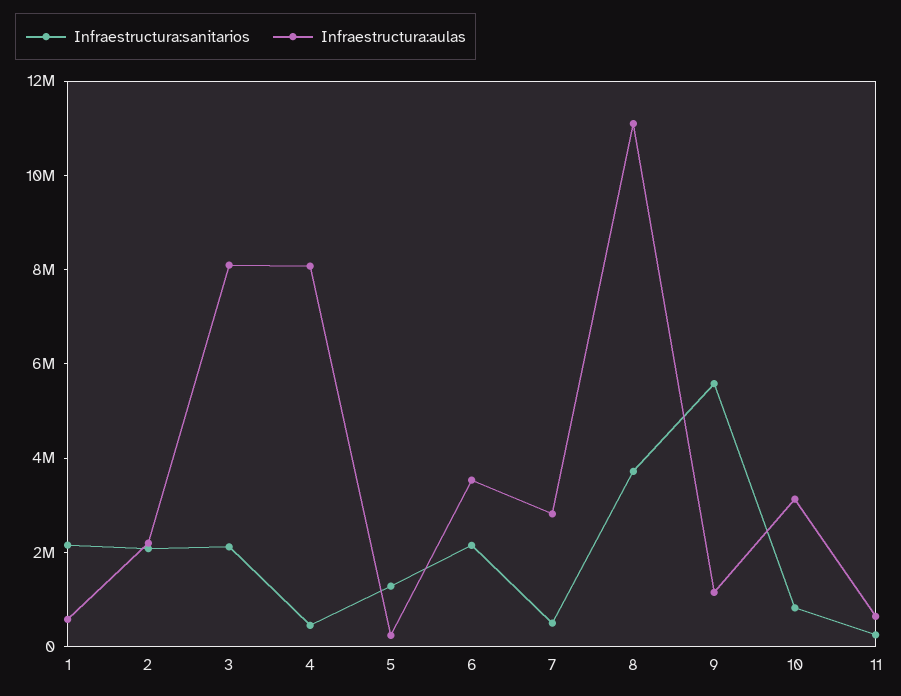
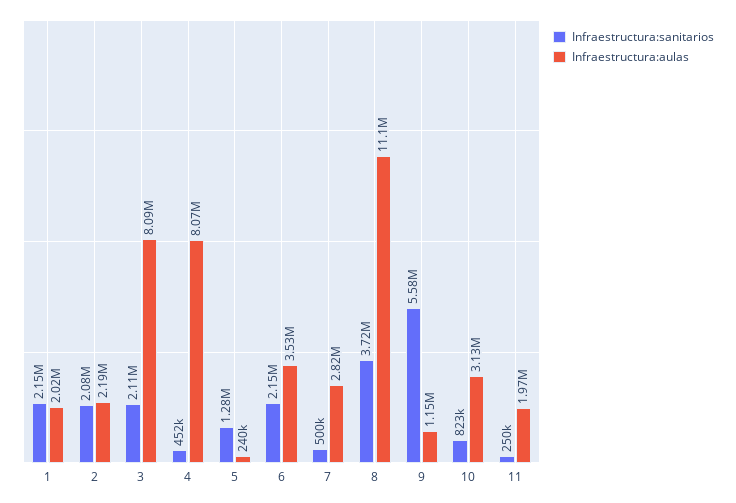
  {
    "Infraestructura:sanitarios": {
      "1": 2150000,
      "2": 2080000,
      "3": 2110000,
      "4": 452000,
      "5": 1280000,
      "6": 2150000,
      "7": 500000,
      "8": 3720000,
      "9": 5580000,
      "10": 823000,
      "11": 250000
    },
    "Infraestructura:aulas": {
-     "1": 500000,
+     "1": 2020000,
      "2": 2190000,
      "3": 8090000,
      "4": 8070000,
      "5": 240000,
      "6": 3530000,
      "7": 2820000,
      "8": 11100000,
      "9": 1150000,
      "10": 3130000,
-     "11": 500000
+     "11": 1970000
    }
  }

